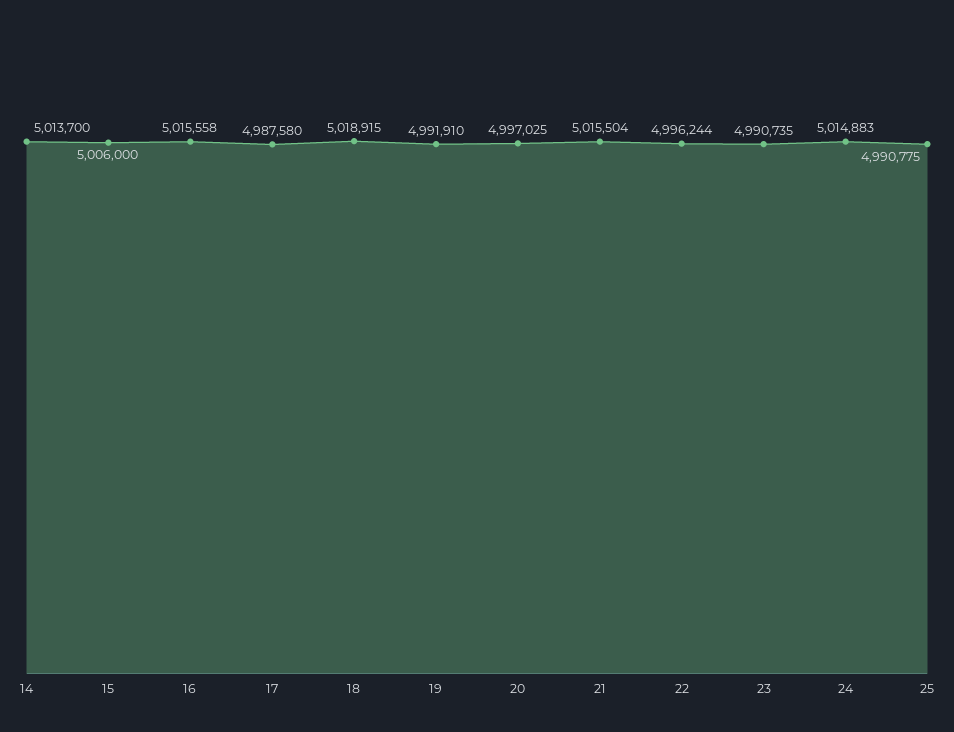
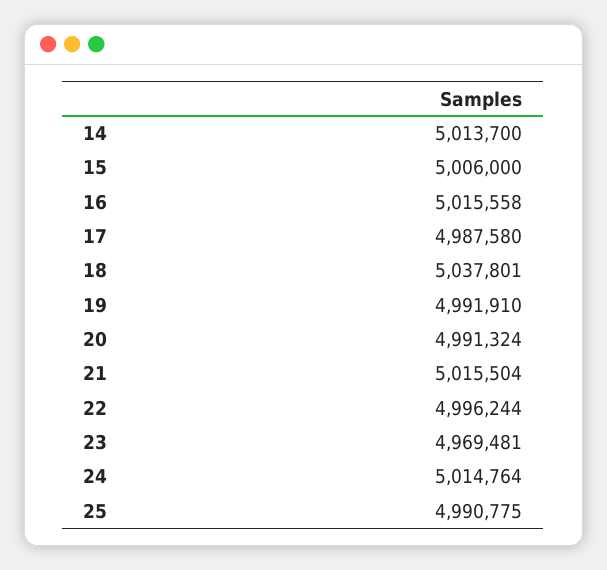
  {
    "14": 5013700,
    "15": 5006000,
    "16": 5015558,
    "17": 4987580,
-   "18": 5018915,
+   "18": 5037801,
    "19": 4991910,
-   "20": 4997025,
+   "20": 4991324,
    "21": 5015504,
    "22": 4996244,
-   "23": 4990735,
+   "23": 4969481,
-   "24": 5014883,
+   "24": 5014764,
    "25": 4990775
  }

